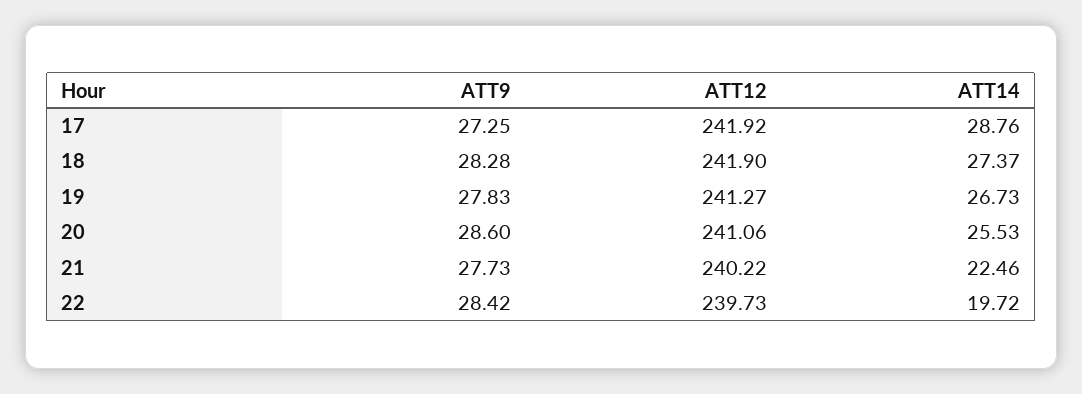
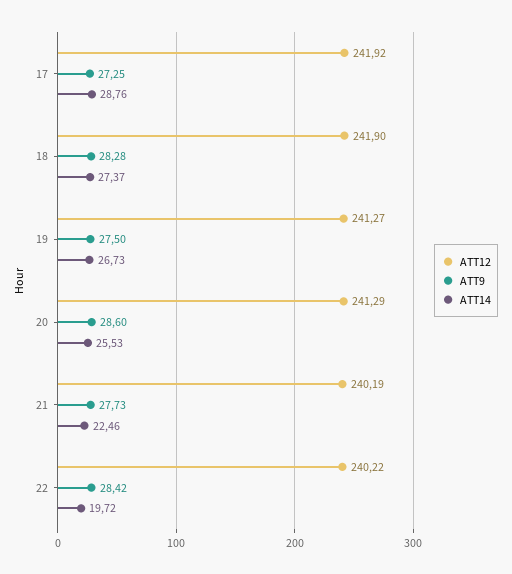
  {
    "ATT9": {
      "17": 27.25,
      "18": 28.28,
-     "19": 27.83,
+     "19": 27.5,
      "20": 28.6,
      "21": 27.73,
      "22": 28.42
    },
    "ATT12": {
      "17": 241.92,
      "18": 241.9,
      "19": 241.27,
-     "20": 241.06,
+     "20": 241.29,
-     "21": 240.22,
+     "21": 240.19,
-     "22": 239.73
+     "22": 240.22
    },
    "ATT14": {
      "17": 28.76,
      "18": 27.37,
      "19": 26.73,
      "20": 25.53,
      "21": 22.46,
      "22": 19.72
    }
  }

